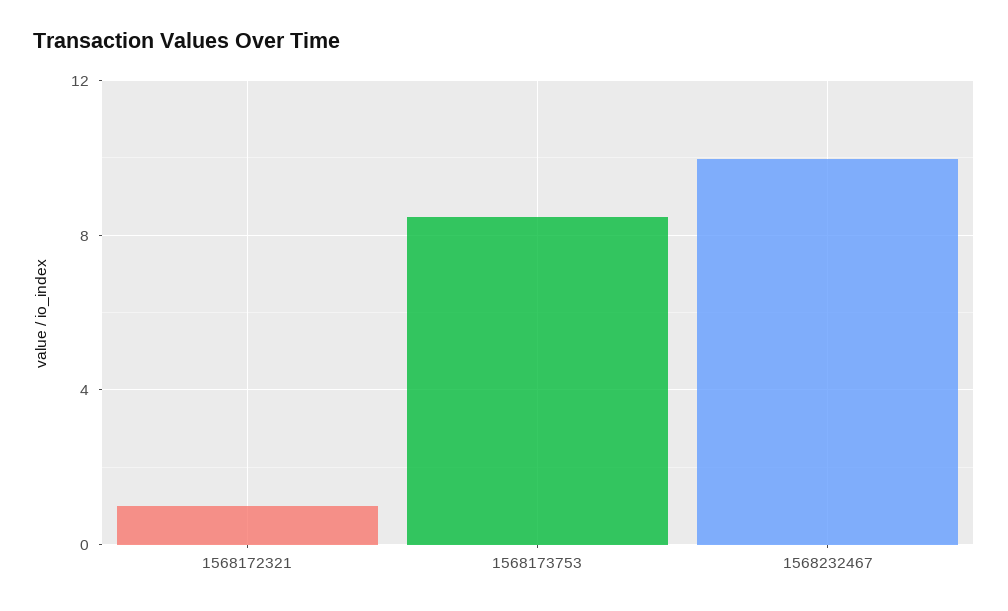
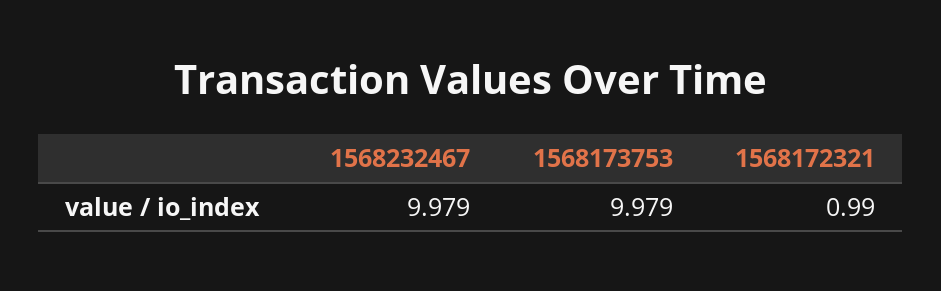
  {
    "1568172321": 0.99,
-   "1568173753": 8.5,
+   "1568173753": 9.979,
    "1568232467": 9.979
  }

